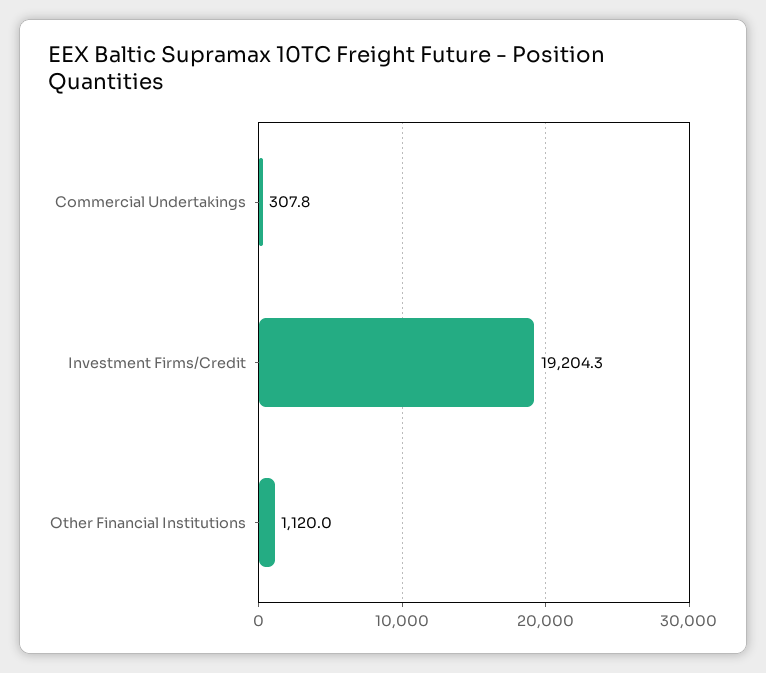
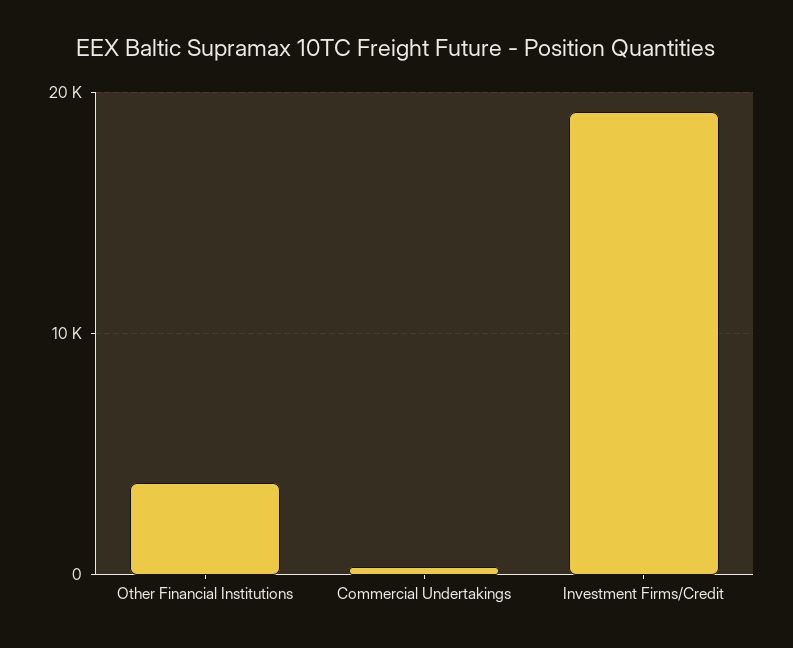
  {
    "Commercial Undertakings": 307.8,
    "Investment Firms/Credit": 19204.3,
-   "Other Financial Institutions": 1120
+   "Other Financial Institutions": 4000
  }

